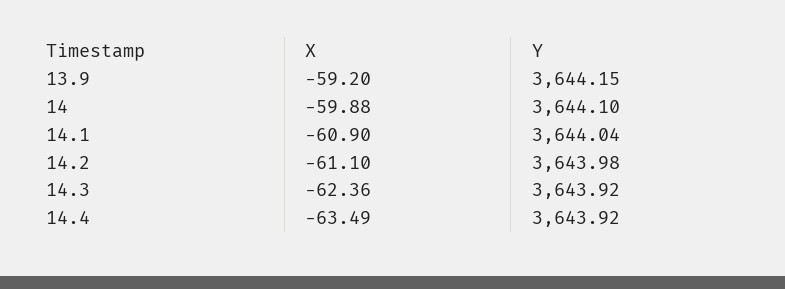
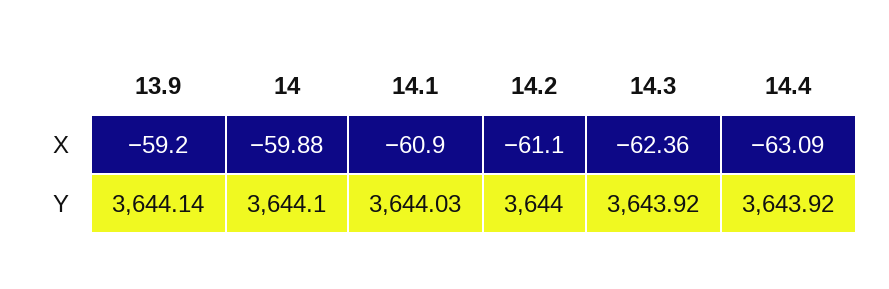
  {
    "X": {
      "13.9": -59.2,
      "14": -59.88,
      "14.1": -60.9,
      "14.2": -61.1,
      "14.3": -62.36,
-     "14.4": -63.49
+     "14.4": -63.09
    },
    "Y": {
-     "13.9": 3644.15,
+     "13.9": 3644.14,
      "14": 3644.1,
-     "14.1": 3644.04,
+     "14.1": 3644.03,
-     "14.2": 3643.98,
+     "14.2": 3644,
      "14.3": 3643.92,
      "14.4": 3643.92
    }
  }

